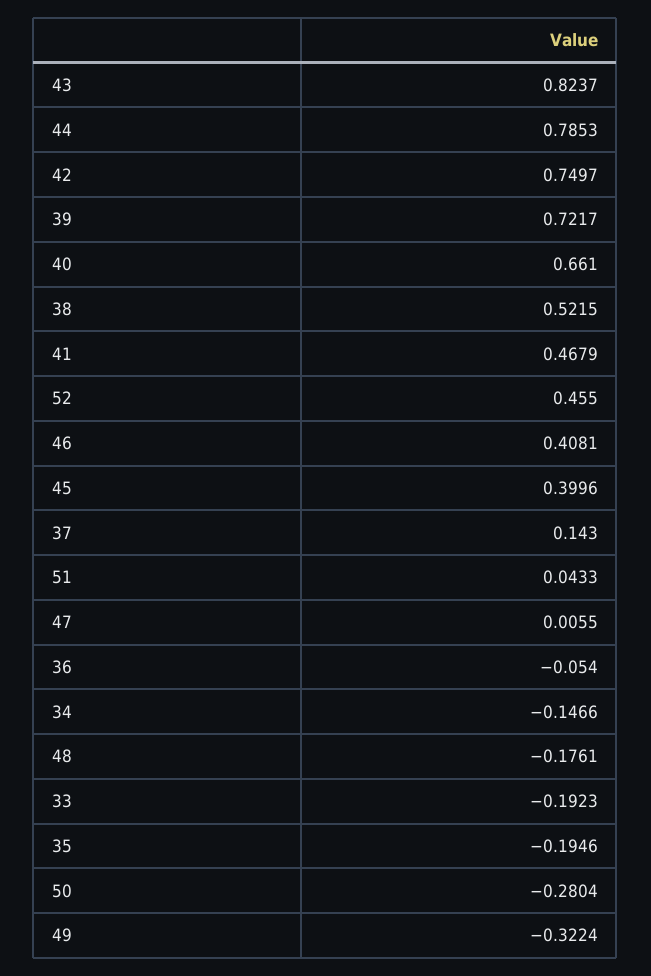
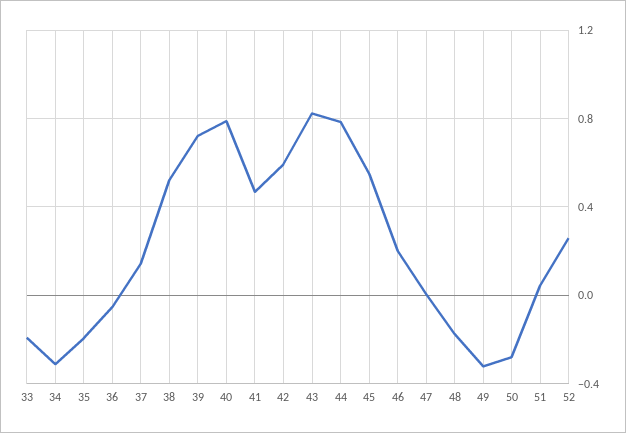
  {
    "43": 0.8237,
    "44": 0.7853,
-   "42": 0.7497,
+   "42": 0.6,
    "39": 0.7217,
-   "40": 0.661,
+   "40": 0.8,
    "38": 0.5215,
    "41": 0.4679,
-   "52": 0.455,
+   "52": 0.25,
-   "46": 0.4081,
+   "46": 0.2,
-   "45": 0.3996,
+   "45": 0.55,
    "37": 0.143,
    "51": 0.0433,
    "47": 0.0055,
    "36": -0.054,
-   "34": -0.1466,
+   "34": -0.3,
    "48": -0.1761,
    "33": -0.1923,
    "35": -0.1946,
    "50": -0.2804,
    "49": -0.3224
  }

